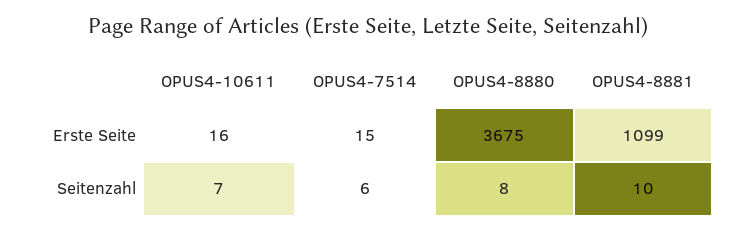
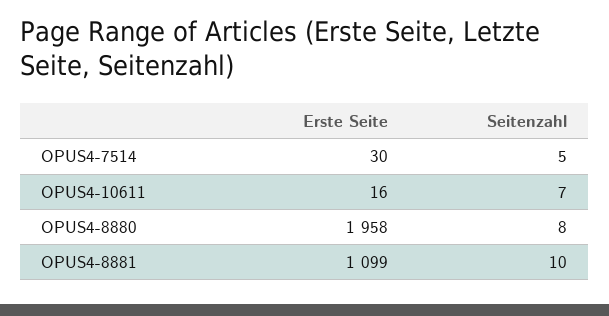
  {
    "OPUS4-10611": {
      "Erste Seite": 16,
      "Seitenzahl": 7
    },
    "OPUS4-7514": {
-     "Erste Seite": 15,
+     "Erste Seite": 30,
-     "Seitenzahl": 6
+     "Seitenzahl": 5
    },
    "OPUS4-8880": {
-     "Erste Seite": 3675,
+     "Erste Seite": 1958,
      "Seitenzahl": 8
    },
    "OPUS4-8881": {
      "Erste Seite": 1099,
      "Seitenzahl": 10
    }
  }

